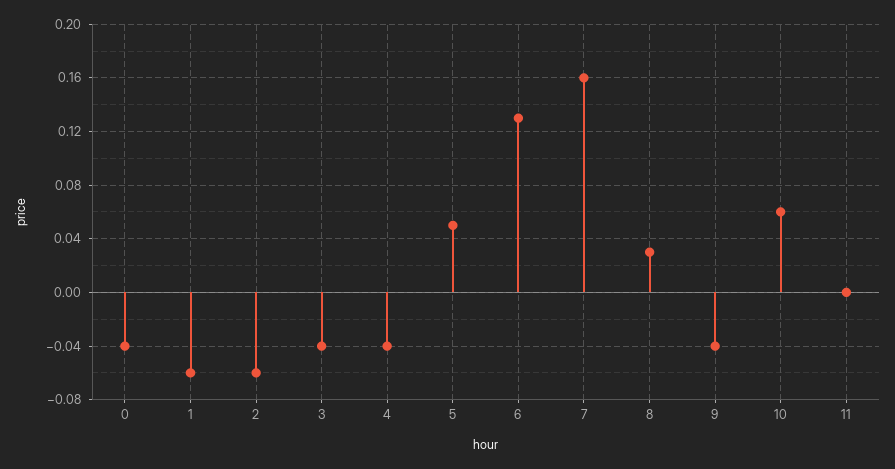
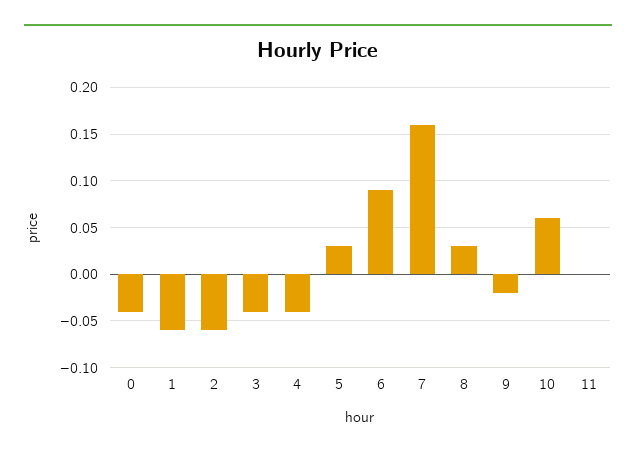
  {
    "0": -0.04,
    "1": -0.06,
    "2": -0.06,
    "3": -0.04,
    "4": -0.04,
-   "5": 0.05,
+   "5": 0.03,
-   "6": 0.13,
+   "6": 0.09,
    "7": 0.16,
    "8": 0.03,
-   "9": -0.04,
+   "9": -0.02,
    "10": 0.06,
    "11": 0
  }

